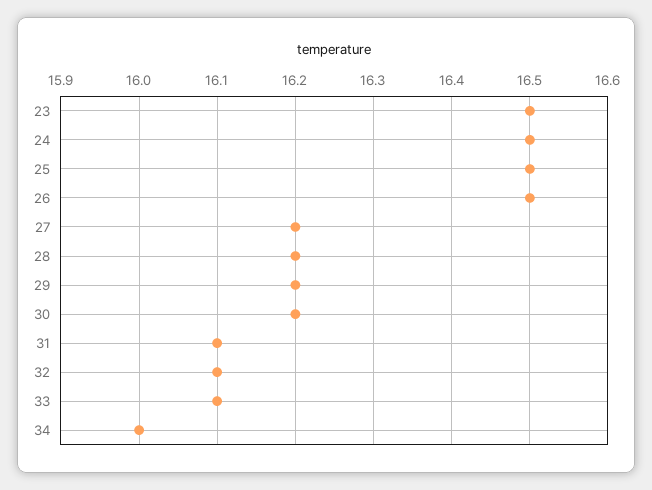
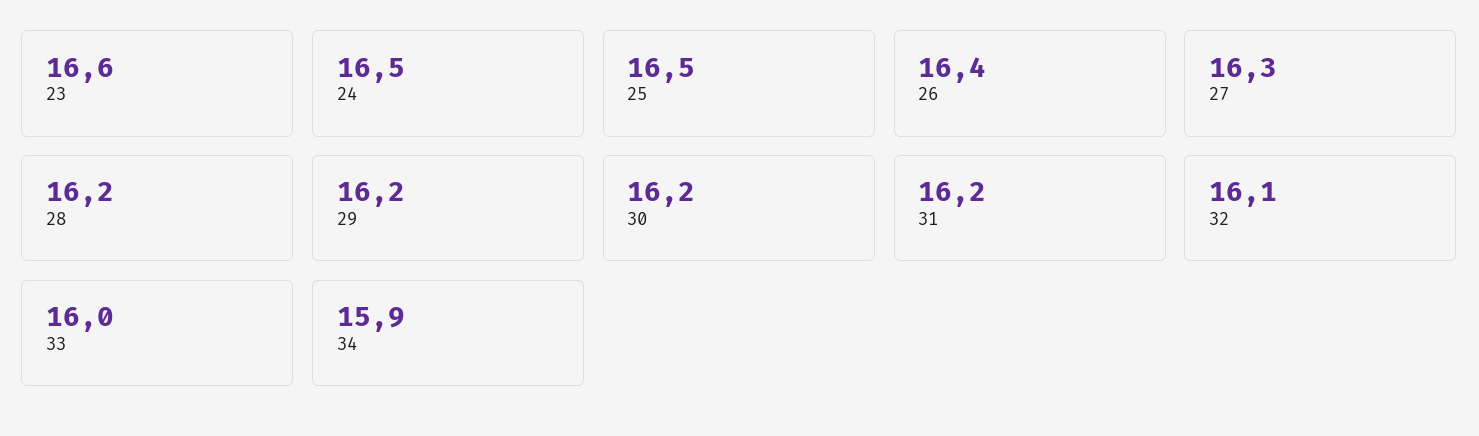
  {
-   "23": 16.5,
+   "23": 16.6,
    "24": 16.5,
    "25": 16.5,
-   "26": 16.5,
+   "26": 16.4,
-   "27": 16.2,
+   "27": 16.3,
    "28": 16.2,
    "29": 16.2,
    "30": 16.2,
-   "31": 16.1,
+   "31": 16.2,
    "32": 16.1,
-   "33": 16.1,
+   "33": 16,
-   "34": 16
+   "34": 15.9
  }

